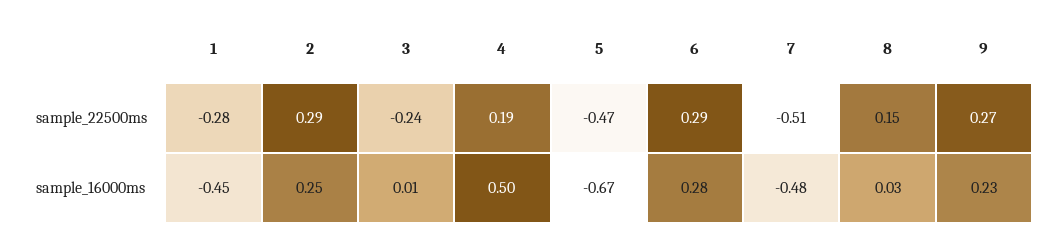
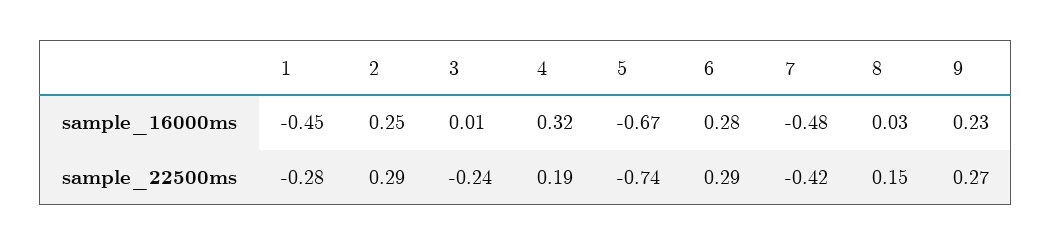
  {
    "1": {
      "sample_22500ms": -0.28,
      "sample_16000ms": -0.45
    },
    "2": {
      "sample_22500ms": 0.29,
      "sample_16000ms": 0.25
    },
    "3": {
      "sample_22500ms": -0.24,
      "sample_16000ms": 0.01
    },
    "4": {
      "sample_22500ms": 0.19,
-     "sample_16000ms": 0.5
+     "sample_16000ms": 0.32
    },
    "5": {
-     "sample_22500ms": -0.47,
+     "sample_22500ms": -0.74,
      "sample_16000ms": -0.67
    },
    "6": {
      "sample_22500ms": 0.29,
      "sample_16000ms": 0.28
    },
    "7": {
-     "sample_22500ms": -0.51,
+     "sample_22500ms": -0.42,
      "sample_16000ms": -0.48
    },
    "8": {
      "sample_22500ms": 0.15,
      "sample_16000ms": 0.03
    },
    "9": {
      "sample_22500ms": 0.27,
      "sample_16000ms": 0.23
    }
  }

